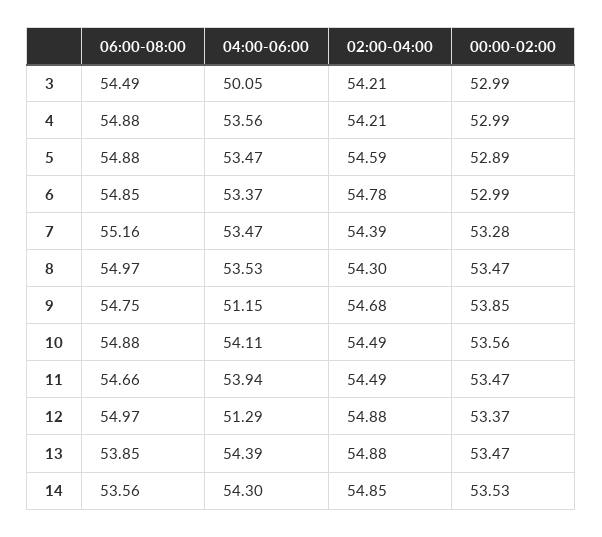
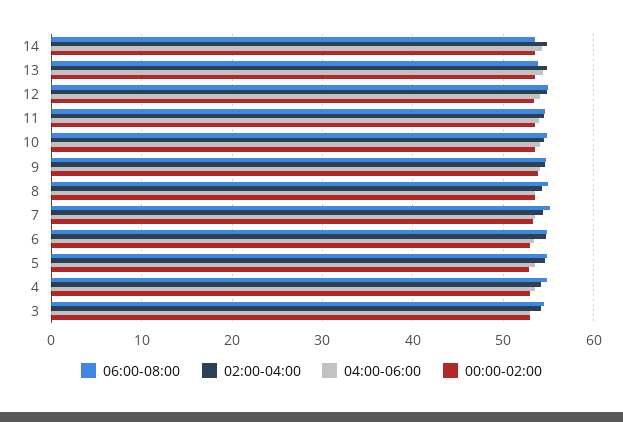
  {
    "06:00-08:00": {
      "3": 54.49,
      "4": 54.88,
      "5": 54.88,
      "6": 54.85,
      "7": 55.16,
      "8": 54.97,
      "9": 54.75,
      "10": 54.88,
      "11": 54.66,
      "12": 54.97,
      "13": 53.85,
      "14": 53.56
    },
    "04:00-06:00": {
-     "3": 50.05,
+     "3": 53,
      "4": 53.56,
      "5": 53.47,
      "6": 53.37,
      "7": 53.47,
      "8": 53.53,
-     "9": 51.15,
+     "9": 54,
      "10": 54.11,
      "11": 53.94,
-     "12": 51.29,
+     "12": 54,
      "13": 54.39,
      "14": 54.3
    },
    "02:00-04:00": {
      "3": 54.21,
      "4": 54.21,
      "5": 54.59,
      "6": 54.78,
      "7": 54.39,
      "8": 54.3,
      "9": 54.68,
      "10": 54.49,
      "11": 54.49,
      "12": 54.88,
      "13": 54.88,
      "14": 54.85
    },
    "00:00-02:00": {
      "3": 52.99,
      "4": 52.99,
      "5": 52.89,
      "6": 52.99,
      "7": 53.28,
      "8": 53.47,
      "9": 53.85,
      "10": 53.56,
      "11": 53.47,
      "12": 53.37,
      "13": 53.47,
      "14": 53.53
    }
  }

